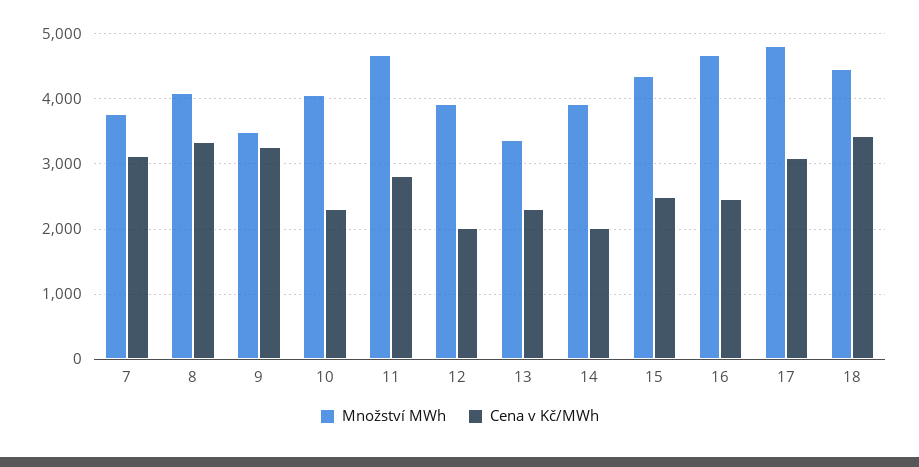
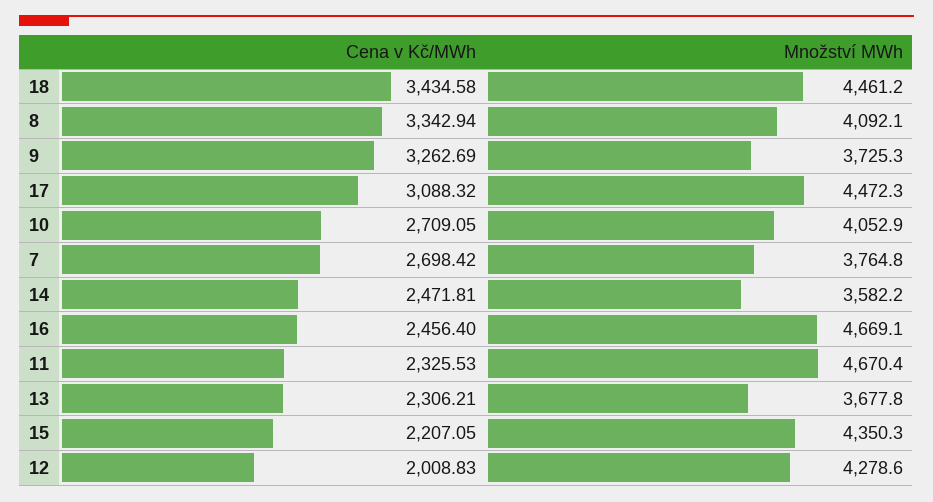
  {
    "Množství MWh": {
      "7": 3764.8,
      "8": 4092.1,
-     "9": 3500,
+     "9": 3725.3,
      "10": 4052.9,
      "11": 4670.4,
-     "12": 3900,
+     "12": 4278.6,
-     "13": 3400,
+     "13": 3677.8,
-     "14": 3900,
+     "14": 3582.2,
      "15": 4350.3,
      "16": 4669.1,
-     "17": 4800,
+     "17": 4472.3,
      "18": 4461.2
    },
    "Cena v Kč/MWh": {
-     "7": 3100,
+     "7": 2698.42,
      "8": 3342.94,
      "9": 3262.69,
-     "10": 2300,
+     "10": 2709.05,
-     "11": 2800,
+     "11": 2325.53,
      "12": 2008.83,
      "13": 2306.21,
-     "14": 2000,
+     "14": 2471.81,
-     "15": 2500,
+     "15": 2207.05,
      "16": 2456.4,
      "17": 3088.32,
      "18": 3434.58
    }
  }

